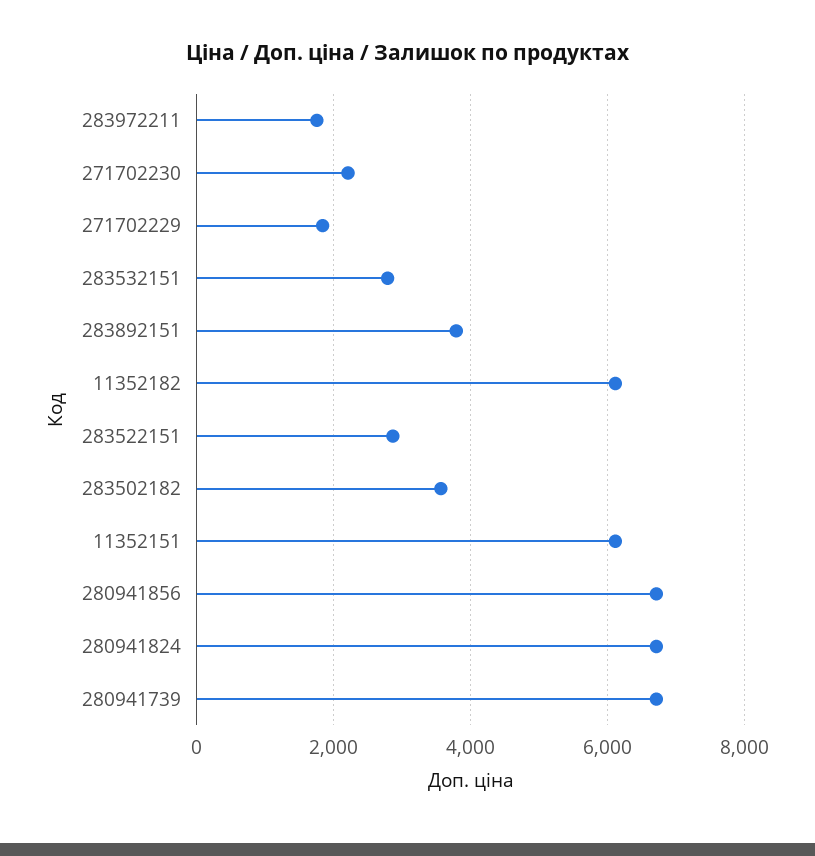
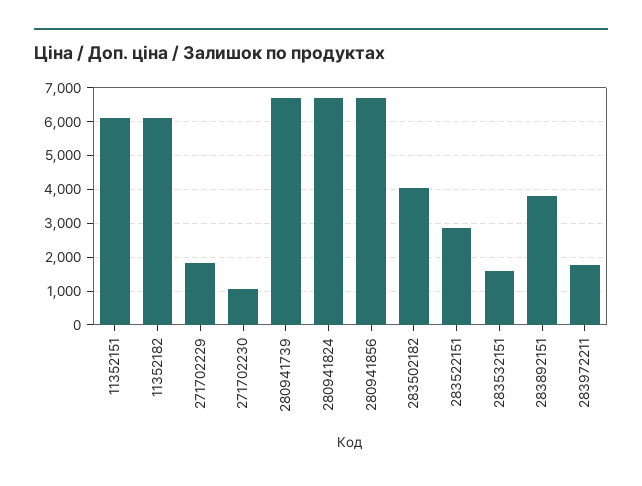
  {
    "283972211": 1800,
-   "271702230": 2200,
+   "271702230": 1000,
    "271702229": 1800,
-   "283532151": 2800,
+   "283532151": 1600,
    "283892151": 3800,
    "11352182": 6200,
    "283522151": 2800,
-   "283502182": 3600,
+   "283502182": 4000,
    "11352151": 6200,
    "280941856": 6800,
    "280941824": 6800,
    "280941739": 6800
  }

